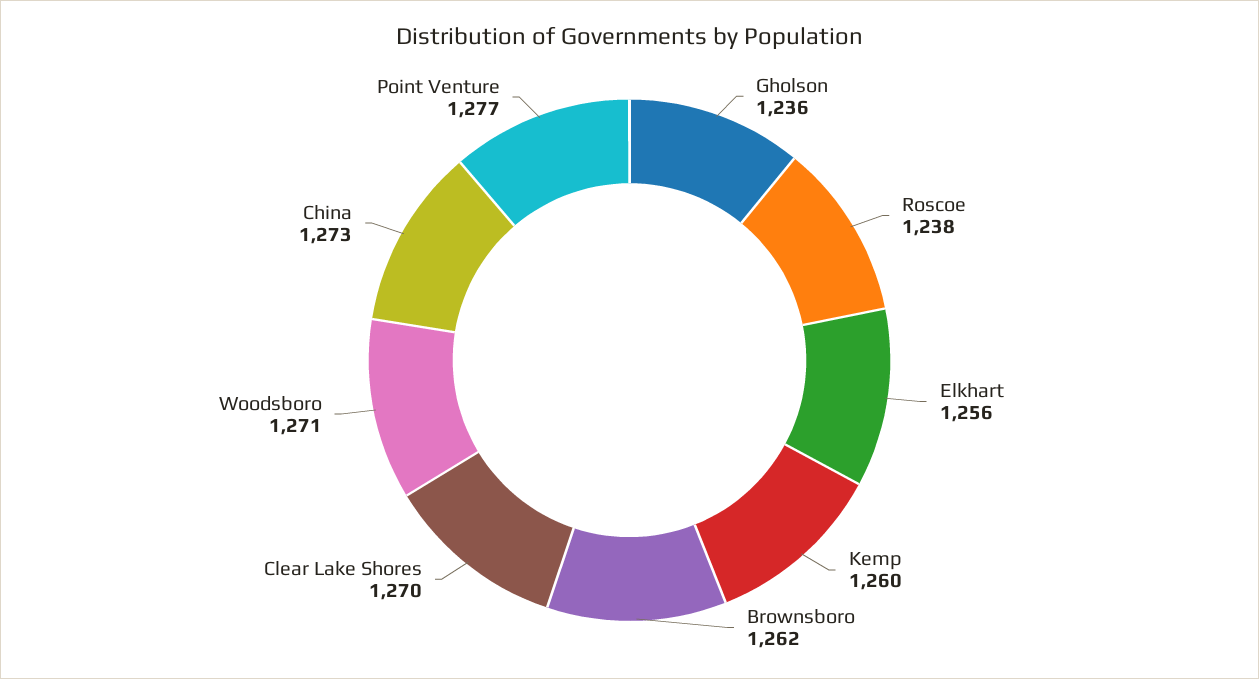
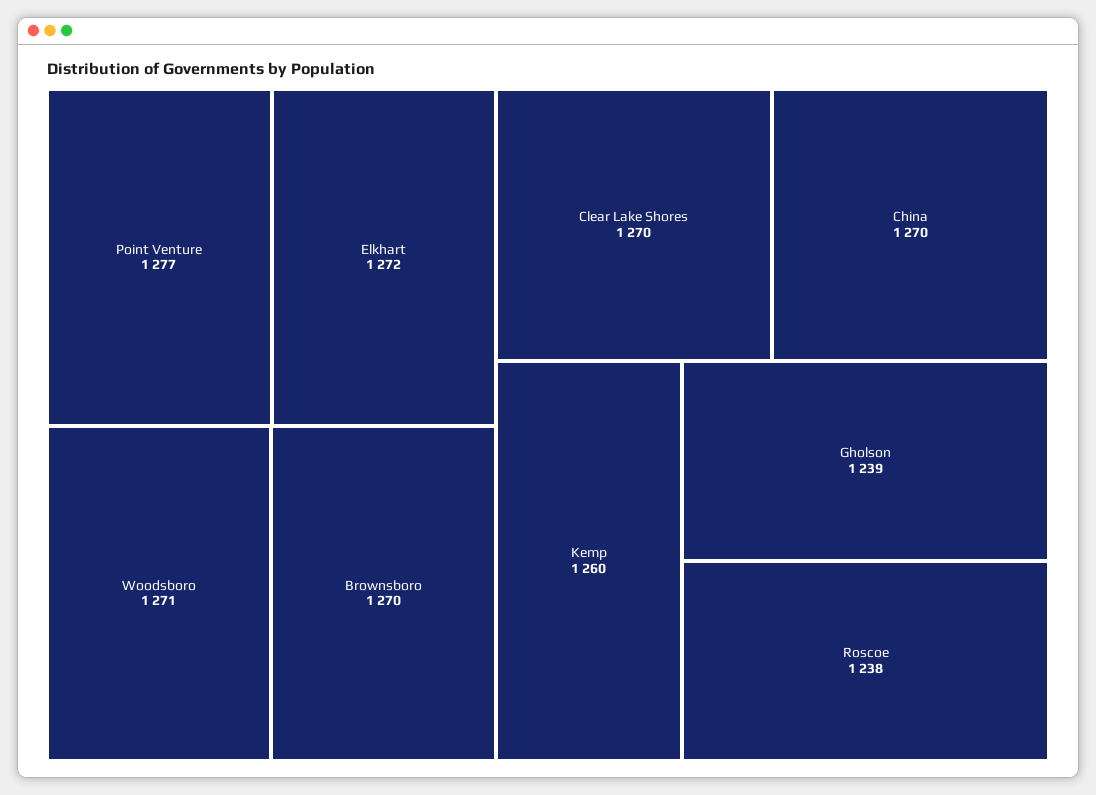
  {
-   "Gholson": 1236,
+   "Gholson": 1239,
    "Roscoe": 1238,
-   "Elkhart": 1256,
+   "Elkhart": 1272,
    "Kemp": 1260,
-   "Brownsboro": 1262,
+   "Brownsboro": 1270,
    "Clear Lake Shores": 1270,
    "Woodsboro": 1271,
-   "China": 1273,
+   "China": 1270,
    "Point Venture": 1277
  }

